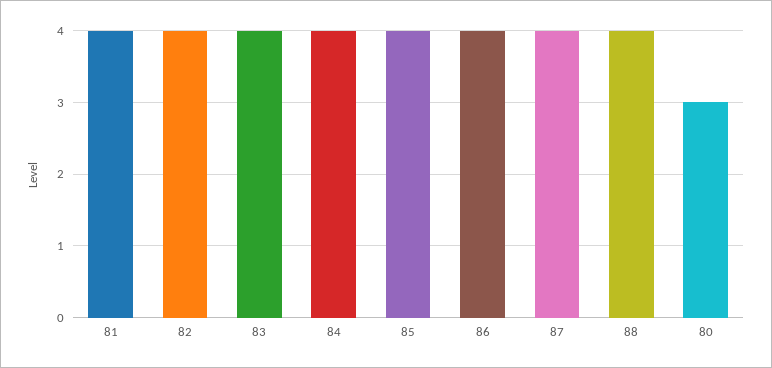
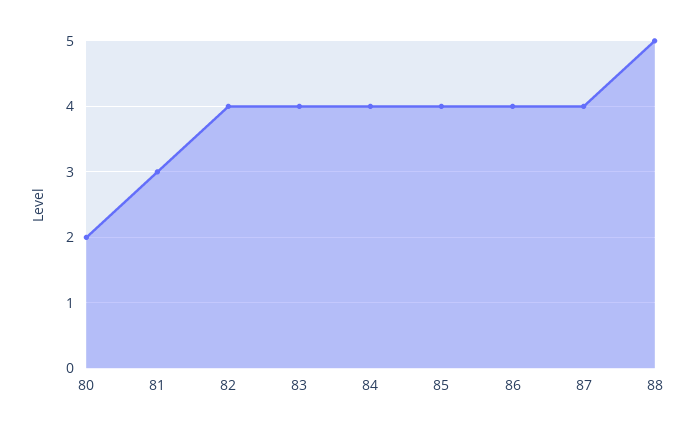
  {
-   "81": 4,
+   "81": 3,
    "82": 4,
    "83": 4,
    "84": 4,
    "85": 4,
    "86": 4,
    "87": 4,
-   "88": 4,
+   "88": 5,
-   "80": 3
+   "80": 2
  }

